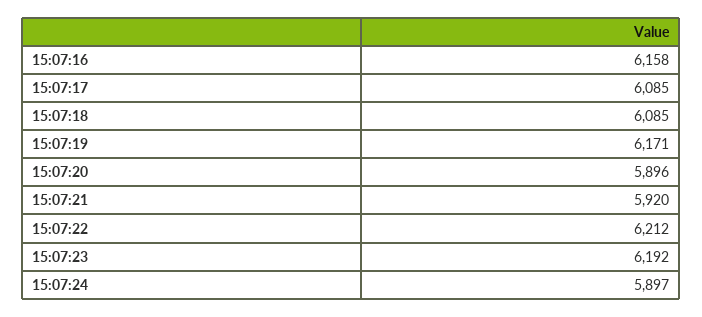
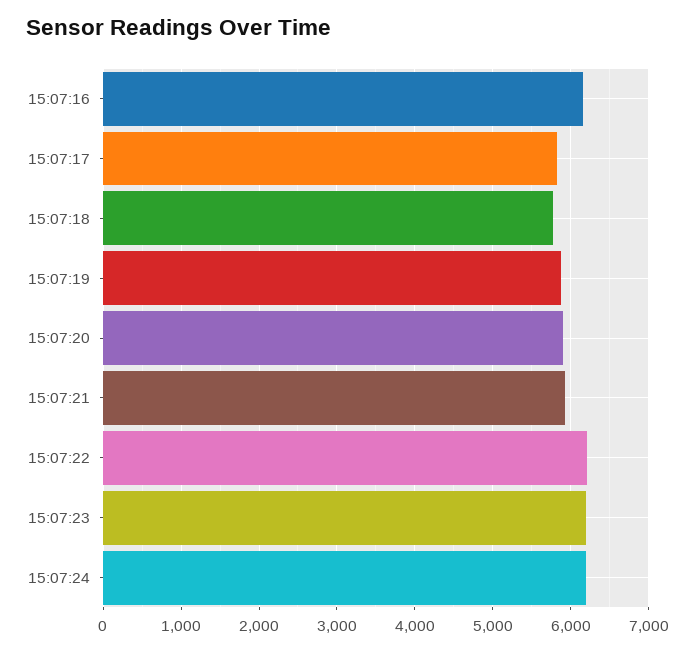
  {
    "15:07:16": 6158,
-   "15:07:17": 6085,
+   "15:07:17": 5800,
-   "15:07:18": 6085,
+   "15:07:18": 5800,
-   "15:07:19": 6171,
+   "15:07:19": 5900,
    "15:07:20": 5896,
    "15:07:21": 5920,
    "15:07:22": 6212,
    "15:07:23": 6192,
-   "15:07:24": 5897
+   "15:07:24": 6200
  }

